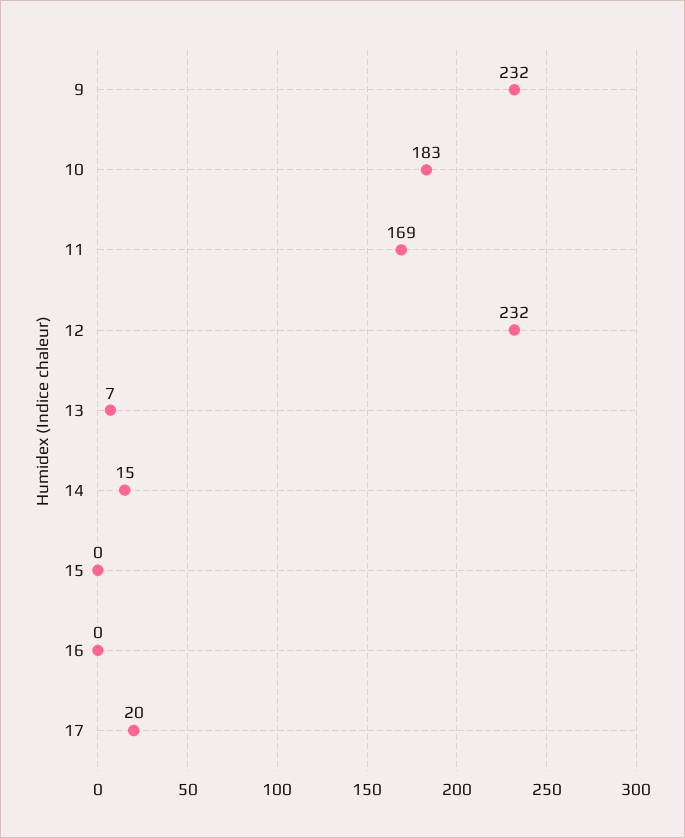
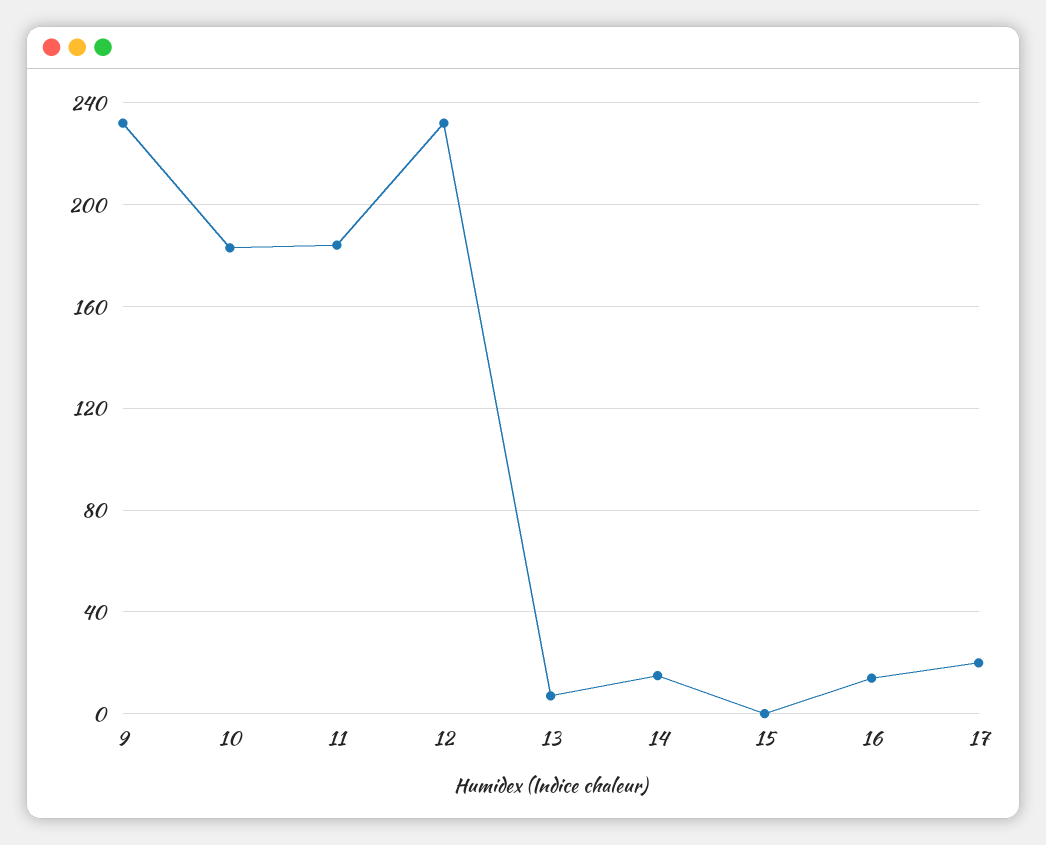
  {
    "9": 232,
    "10": 183,
-   "11": 169,
+   "11": 185,
    "12": 232,
    "13": 7,
    "14": 15,
    "15": 0,
-   "16": 0,
+   "16": 15,
    "17": 20
  }

